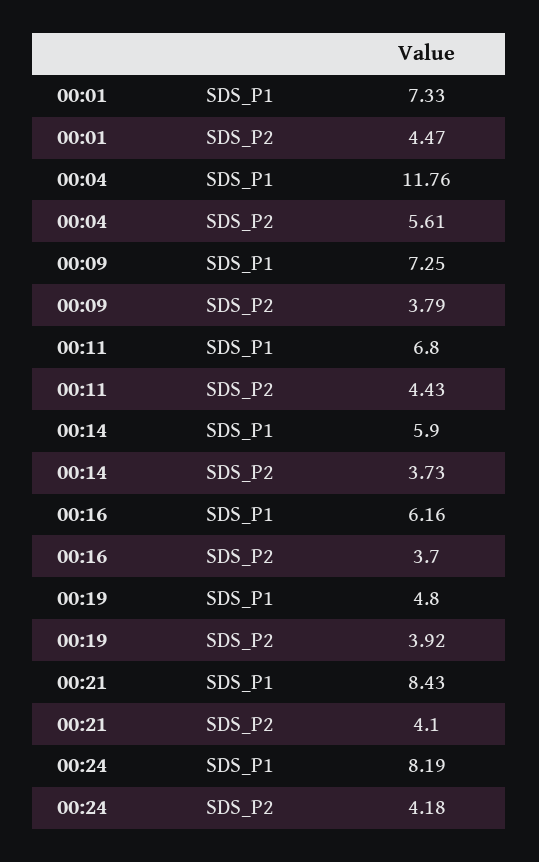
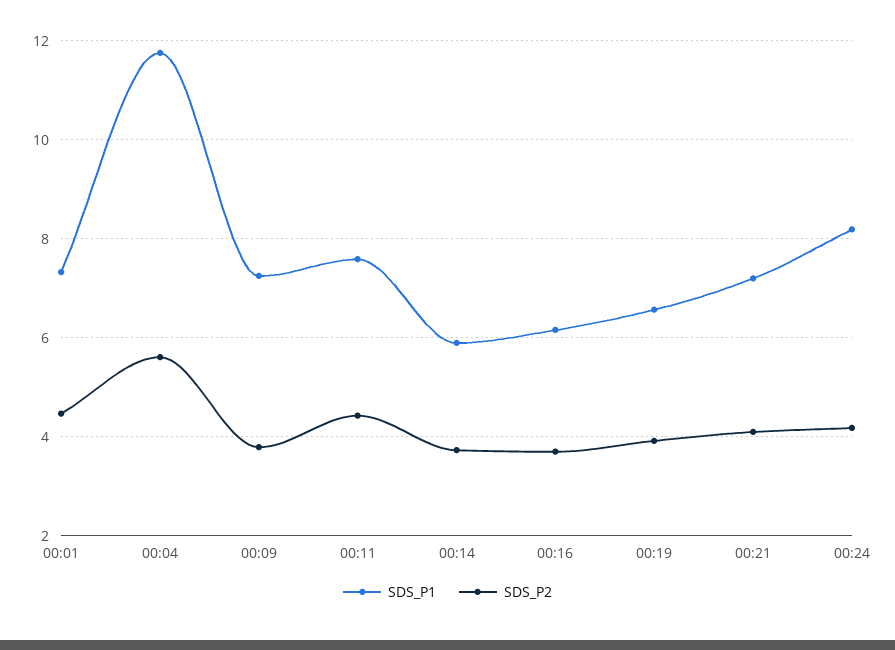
  {
    "SDS_P1": {
      "00:01": 7.33,
      "00:04": 11.76,
      "00:09": 7.25,
-     "00:11": 6.8,
+     "00:11": 7.6,
      "00:14": 5.9,
      "00:16": 6.16,
-     "00:19": 4.8,
+     "00:19": 6.6,
-     "00:21": 8.43,
+     "00:21": 7.2,
      "00:24": 8.19
    },
    "SDS_P2": {
      "00:01": 4.47,
      "00:04": 5.61,
      "00:09": 3.79,
      "00:11": 4.43,
      "00:14": 3.73,
      "00:16": 3.7,
      "00:19": 3.92,
      "00:21": 4.1,
      "00:24": 4.18
    }
  }

